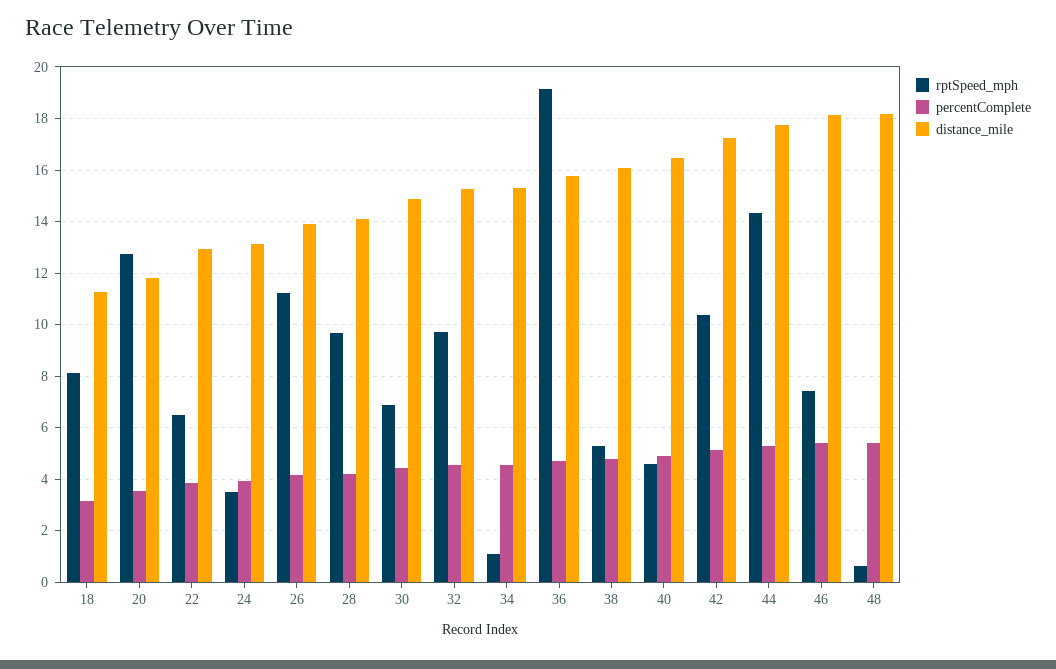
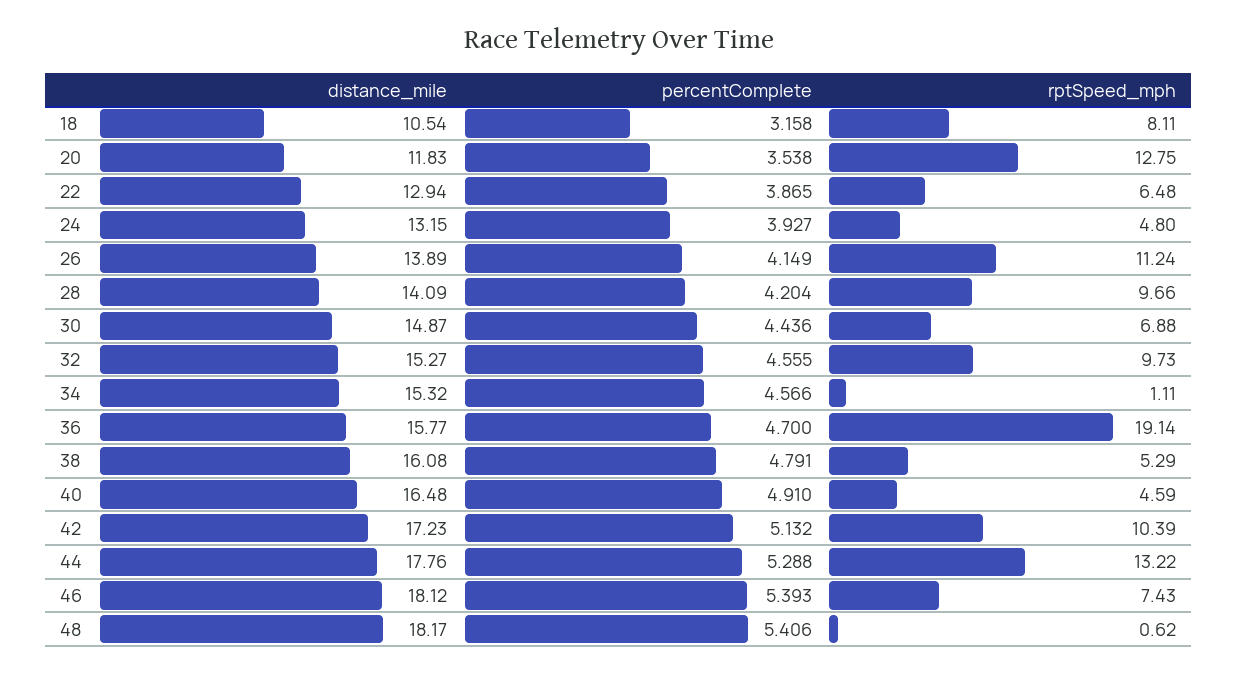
  {
    "rptSpeed_mph": {
      "18": 8.11,
      "20": 12.75,
      "22": 6.48,
-     "24": 3.5,
+     "24": 4.8,
      "26": 11.24,
      "28": 9.66,
      "30": 6.88,
      "32": 9.73,
      "34": 1.11,
      "36": 19.14,
      "38": 5.29,
      "40": 4.59,
      "42": 10.39,
-     "44": 14.25,
+     "44": 13.22,
      "46": 7.43,
      "48": 0.62
    },
    "percentComplete": {
      "18": 3.158,
      "20": 3.538,
      "22": 3.865,
      "24": 3.927,
      "26": 4.149,
      "28": 4.204,
      "30": 4.436,
      "32": 4.555,
      "34": 4.566,
      "36": 4.7,
      "38": 4.791,
      "40": 4.91,
      "42": 5.132,
      "44": 5.288,
      "46": 5.393,
      "48": 5.406
    },
    "distance_mile": {
-     "18": 11.25,
+     "18": 10.54,
      "20": 11.83,
      "22": 12.94,
      "24": 13.15,
      "26": 13.89,
      "28": 14.09,
      "30": 14.87,
      "32": 15.27,
      "34": 15.32,
      "36": 15.77,
      "38": 16.08,
      "40": 16.48,
      "42": 17.23,
      "44": 17.76,
      "46": 18.12,
      "48": 18.17
    }
  }

